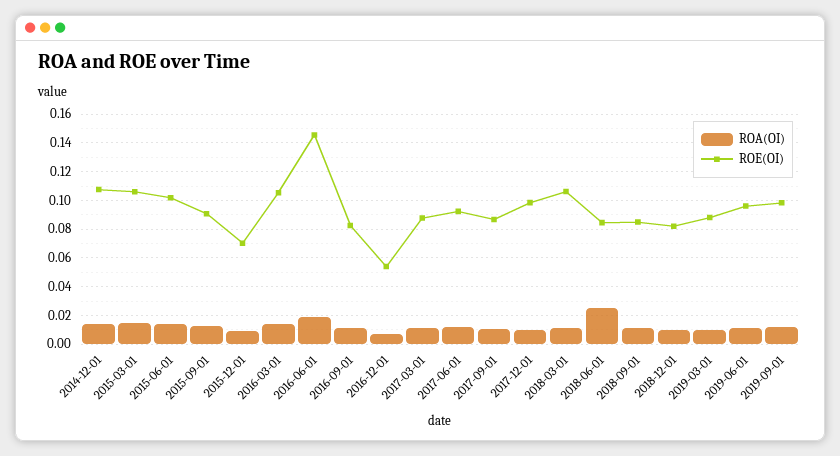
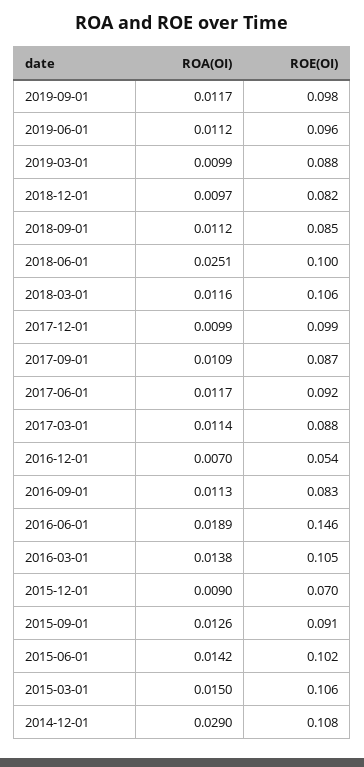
  {
    "ROA(OI)": {
-     "2014-12-01": 0.015,
+     "2014-12-01": 0.029,
      "2015-03-01": 0.015,
      "2015-06-01": 0.0142,
      "2015-09-01": 0.0126,
      "2015-12-01": 0.009,
      "2016-03-01": 0.0138,
      "2016-06-01": 0.0189,
      "2016-09-01": 0.0113,
      "2016-12-01": 0.007,
      "2017-03-01": 0.0114,
      "2017-06-01": 0.0117,
      "2017-09-01": 0.0109,
      "2017-12-01": 0.0099,
      "2018-03-01": 0.0116,
      "2018-06-01": 0.0251,
      "2018-09-01": 0.0112,
      "2018-12-01": 0.0097,
      "2019-03-01": 0.0099,
      "2019-06-01": 0.0112,
      "2019-09-01": 0.0117
    },
    "ROE(OI)": {
      "2014-12-01": 0.108,
      "2015-03-01": 0.106,
      "2015-06-01": 0.102,
      "2015-09-01": 0.091,
      "2015-12-01": 0.07,
      "2016-03-01": 0.105,
      "2016-06-01": 0.146,
      "2016-09-01": 0.083,
      "2016-12-01": 0.054,
      "2017-03-01": 0.088,
      "2017-06-01": 0.092,
      "2017-09-01": 0.087,
      "2017-12-01": 0.099,
      "2018-03-01": 0.106,
-     "2018-06-01": 0.085,
+     "2018-06-01": 0.1,
      "2018-09-01": 0.085,
      "2018-12-01": 0.082,
      "2019-03-01": 0.088,
      "2019-06-01": 0.096,
      "2019-09-01": 0.098
    }
  }

